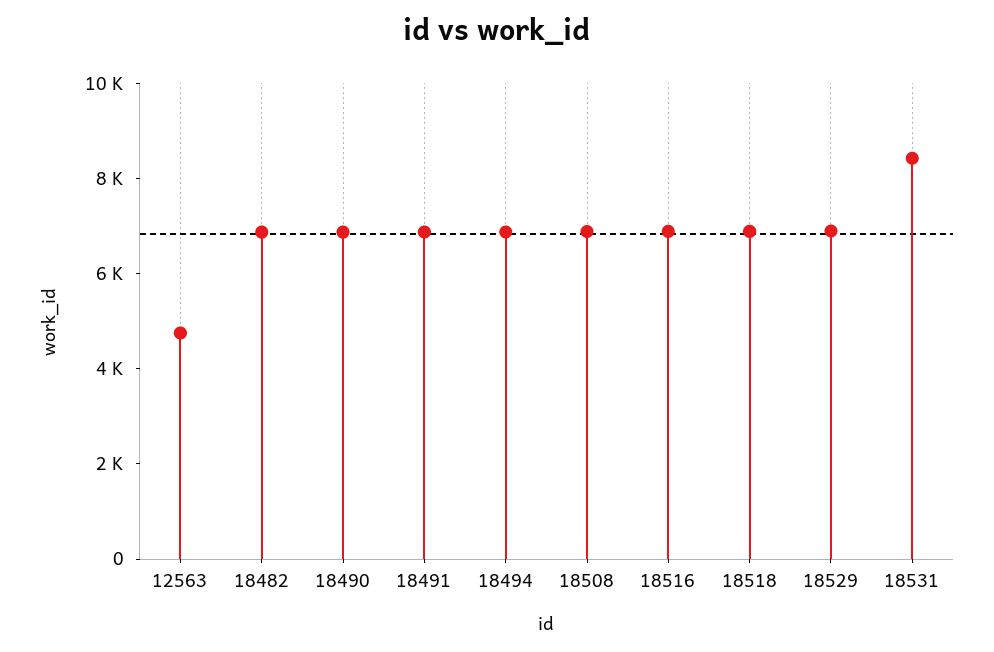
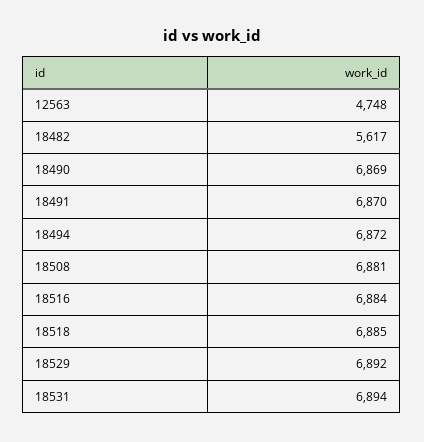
  {
    "12563": 4748,
-   "18482": 7000,
+   "18482": 5617,
    "18490": 6869,
    "18491": 6870,
    "18494": 6872,
    "18508": 6881,
    "18516": 6884,
    "18518": 6885,
    "18529": 6892,
-   "18531": 8500
+   "18531": 6894
  }

